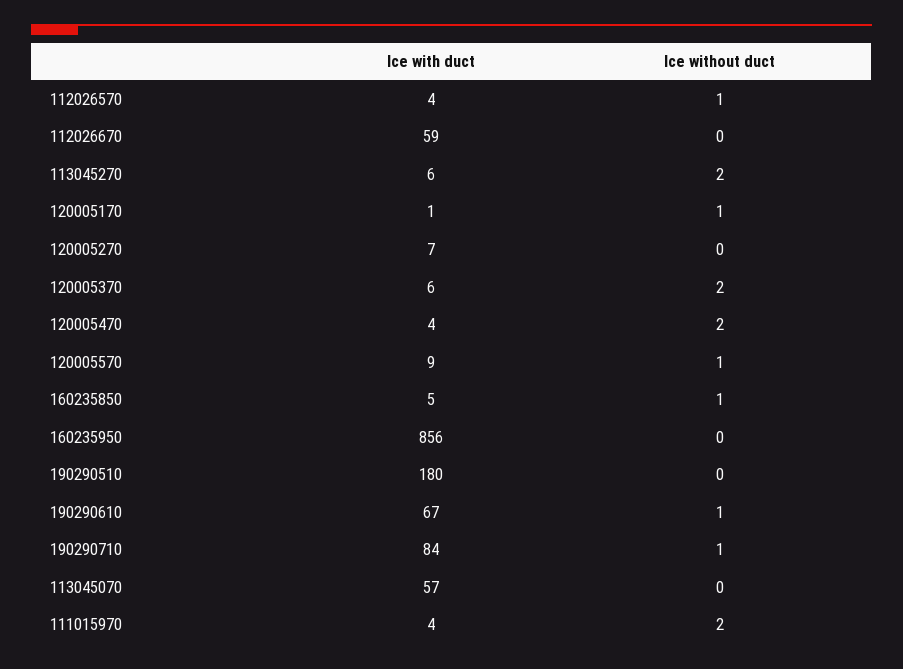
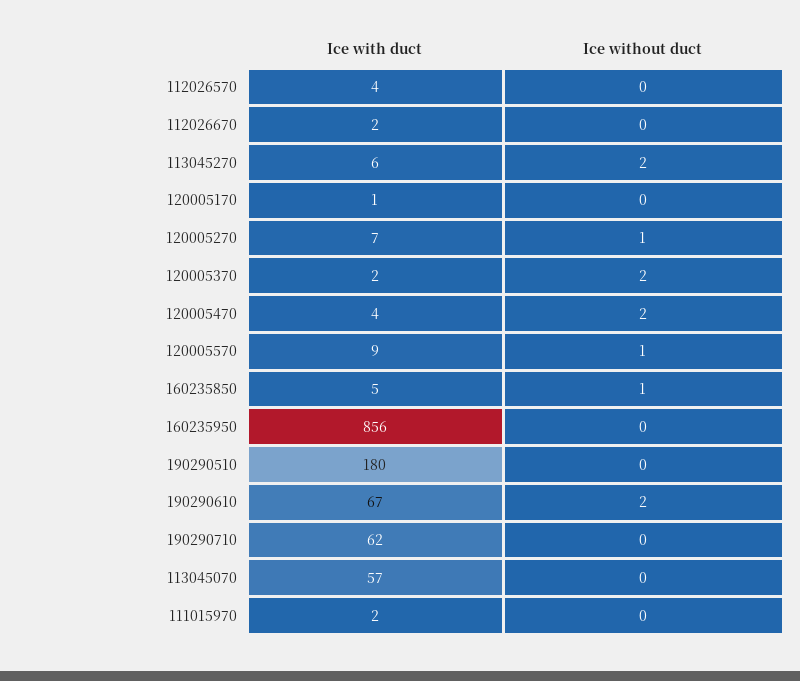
  {
    "Ice with duct": {
      "112026570": 4,
-     "112026670": 59,
+     "112026670": 2,
      "113045270": 6,
      "120005170": 1,
      "120005270": 7,
-     "120005370": 6,
+     "120005370": 2,
      "120005470": 4,
      "120005570": 9,
      "160235850": 5,
      "160235950": 856,
      "190290510": 180,
      "190290610": 67,
-     "190290710": 84,
+     "190290710": 62,
      "113045070": 57,
-     "111015970": 4
+     "111015970": 2
    },
    "Ice without duct": {
-     "112026570": 1,
+     "112026570": 0,
      "112026670": 0,
      "113045270": 2,
-     "120005170": 1,
+     "120005170": 0,
-     "120005270": 0,
+     "120005270": 1,
      "120005370": 2,
      "120005470": 2,
      "120005570": 1,
      "160235850": 1,
      "160235950": 0,
      "190290510": 0,
-     "190290610": 1,
+     "190290610": 2,
-     "190290710": 1,
+     "190290710": 0,
      "113045070": 0,
-     "111015970": 2
+     "111015970": 0
    }
  }

